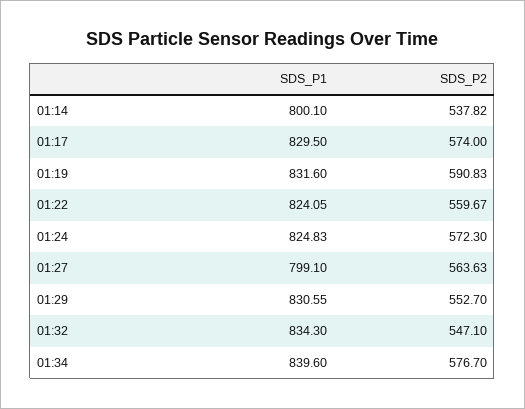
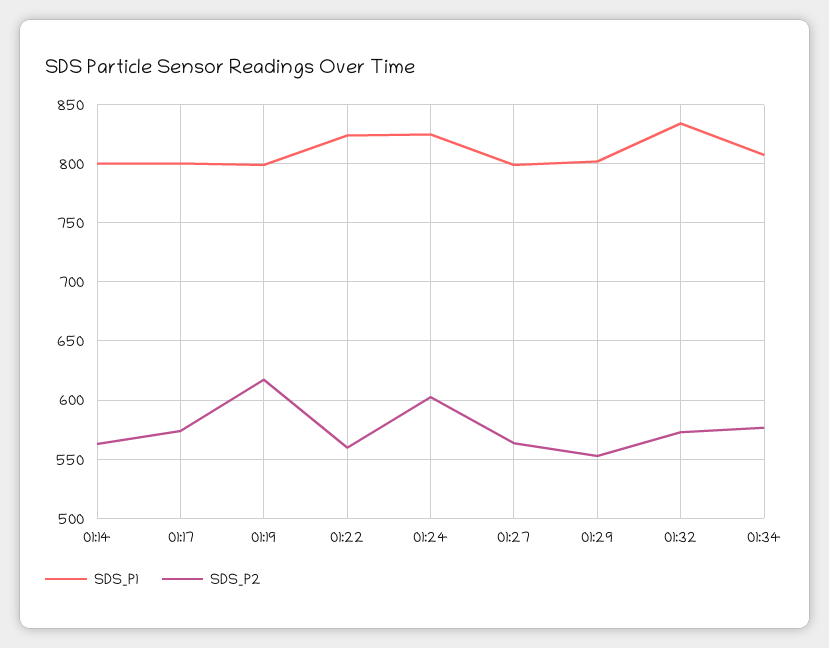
  {
    "SDS_P1": {
      "01:14": 800.1,
-     "01:17": 829.5,
+     "01:17": 800,
-     "01:19": 831.6,
+     "01:19": 800,
      "01:22": 824.05,
      "01:24": 824.83,
      "01:27": 799.1,
-     "01:29": 830.55,
+     "01:29": 800,
      "01:32": 834.3,
-     "01:34": 839.6
+     "01:34": 810
    },
    "SDS_P2": {
-     "01:14": 537.82,
+     "01:14": 560,
      "01:17": 574,
-     "01:19": 590.83,
+     "01:19": 620,
      "01:22": 559.67,
-     "01:24": 572.3,
+     "01:24": 600,
      "01:27": 563.63,
      "01:29": 552.7,
-     "01:32": 547.1,
+     "01:32": 570,
      "01:34": 576.7
    }
  }

